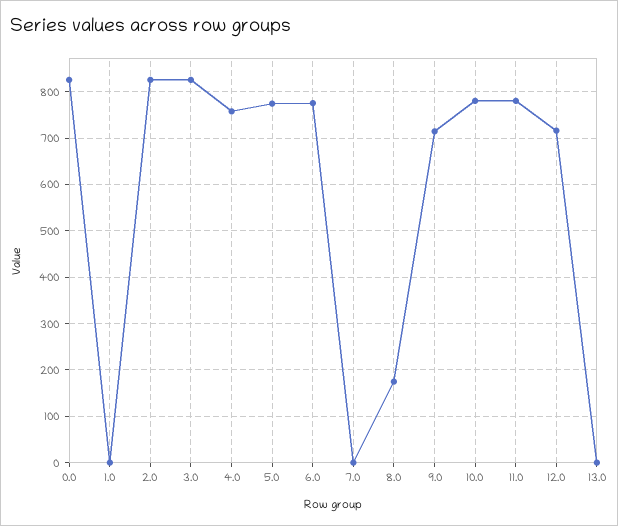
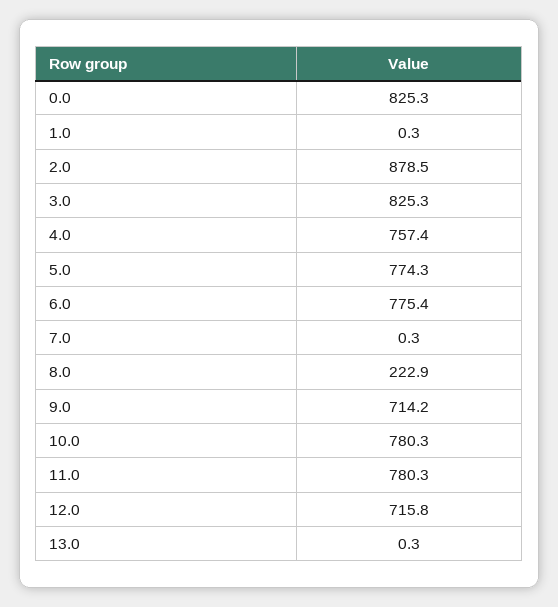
  {
    "0.0": 825.3,
    "1.0": 0.3,
-   "2.0": 820,
+   "2.0": 878.5,
    "3.0": 825.3,
    "4.0": 757.4,
    "5.0": 774.3,
    "6.0": 775.4,
    "7.0": 0.3,
-   "8.0": 180,
+   "8.0": 222.9,
    "9.0": 714.2,
    "10.0": 780.3,
    "11.0": 780.3,
    "12.0": 715.8,
    "13.0": 0.3
  }

